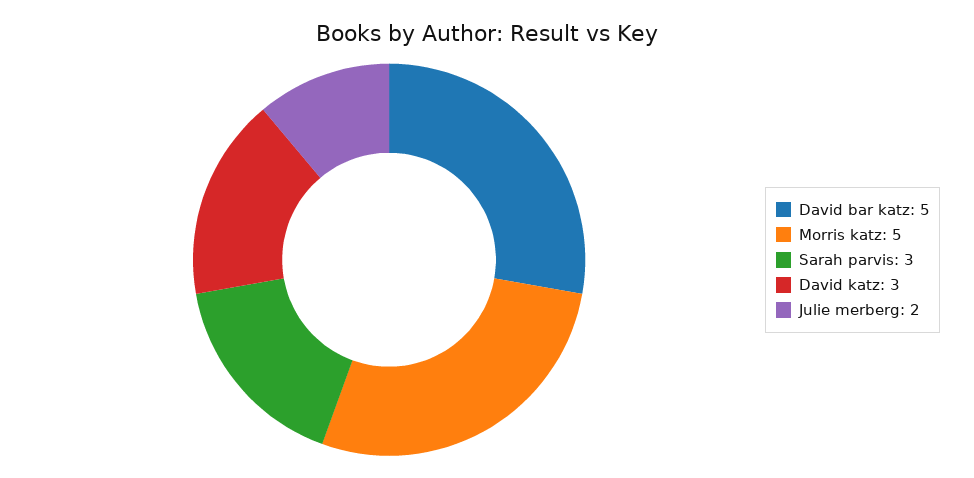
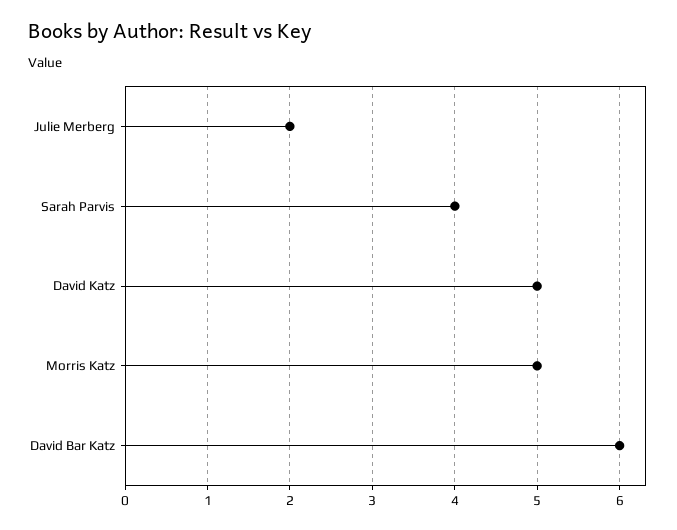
  {
-   "David bar katz": 5,
+   "David bar katz": 6,
    "Morris katz": 5,
-   "Sarah parvis": 3,
+   "Sarah parvis": 4,
-   "David katz": 3,
+   "David katz": 5,
    "Julie merberg": 2
  }

